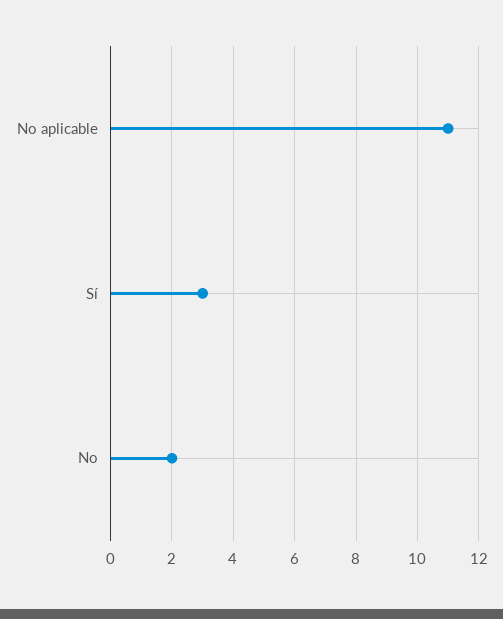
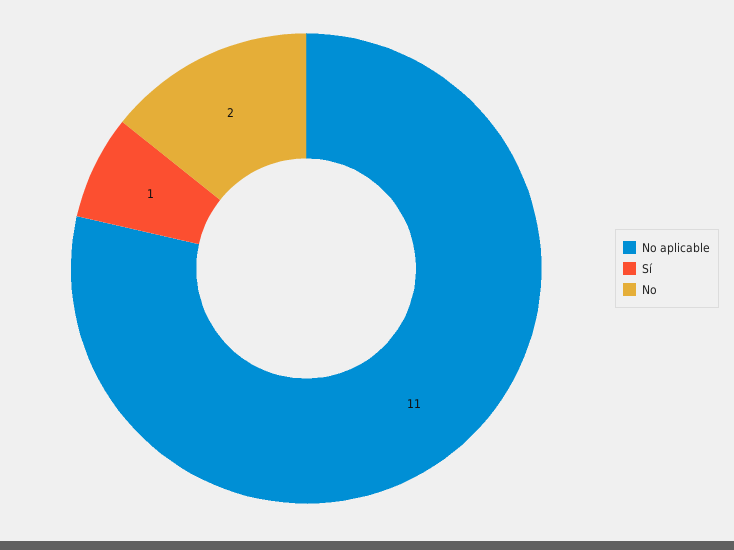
  {
    "No aplicable": 11,
-   "Sí": 3,
+   "Sí": 1,
    "No": 2
  }

